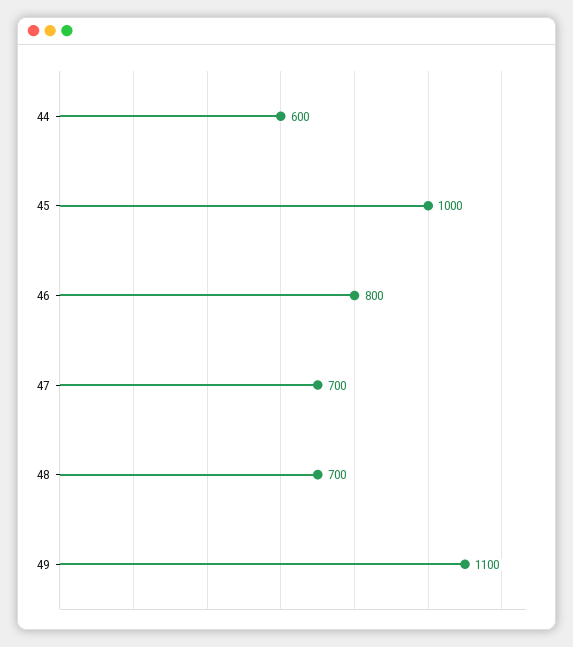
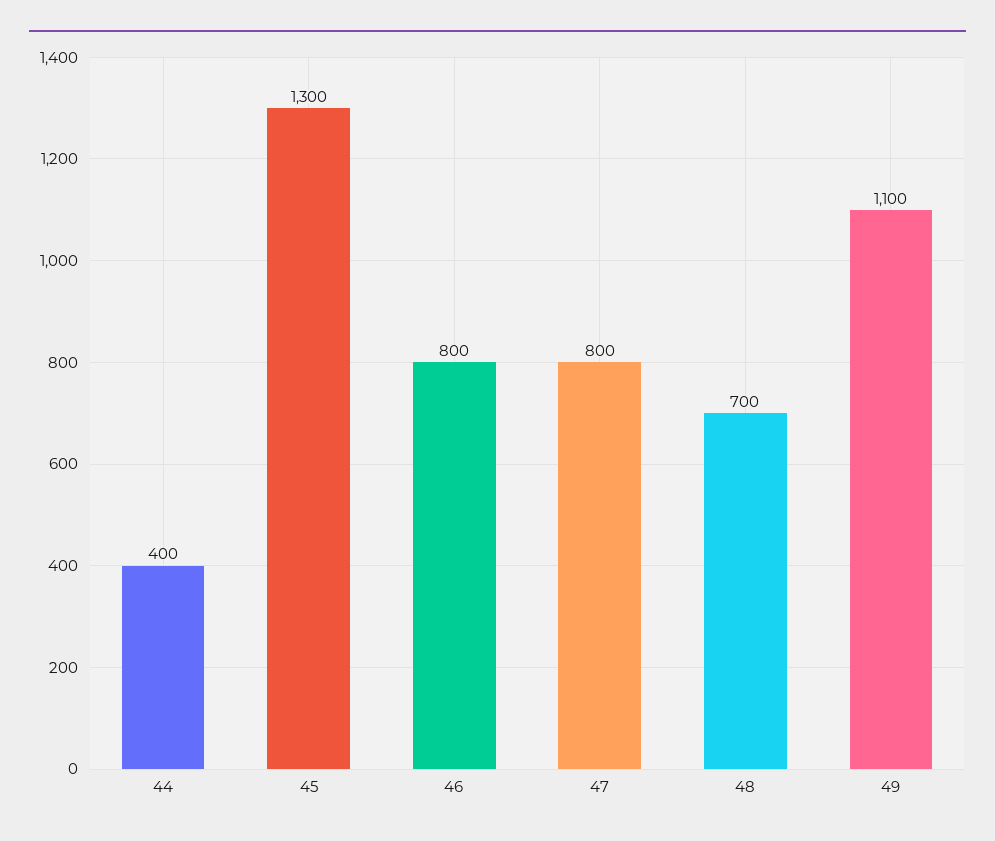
  {
-   "44": 600,
+   "44": 400,
-   "45": 1000,
+   "45": 1300,
    "46": 800,
-   "47": 700,
+   "47": 800,
    "48": 700,
    "49": 1100
  }

